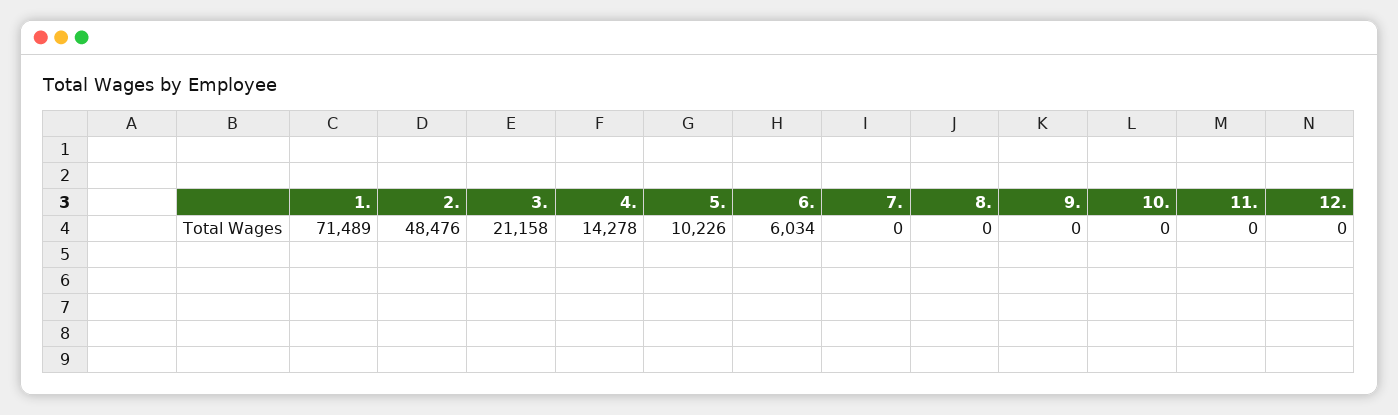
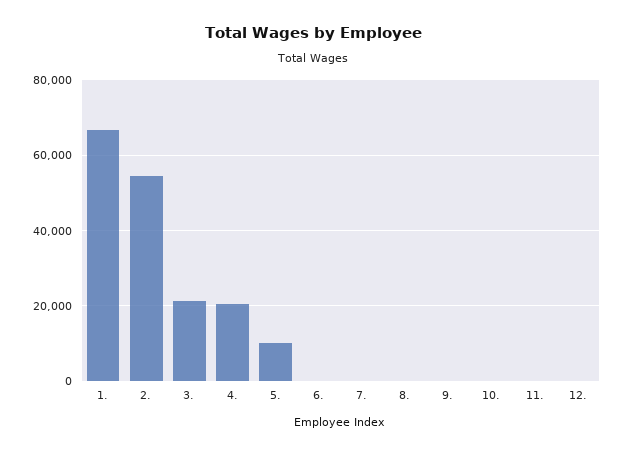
  {
-   "1.": 71489,
+   "1.": 66000,
-   "2.": 48476,
+   "2.": 54000,
    "3.": 21158,
-   "4.": 14278,
+   "4.": 20000,
    "5.": 10226,
-   "6.": 6034,
+   "6.": 0,
    "7.": 0,
    "8.": 0,
    "9.": 0,
    "10.": 0,
    "11.": 0,
    "12.": 0
  }

